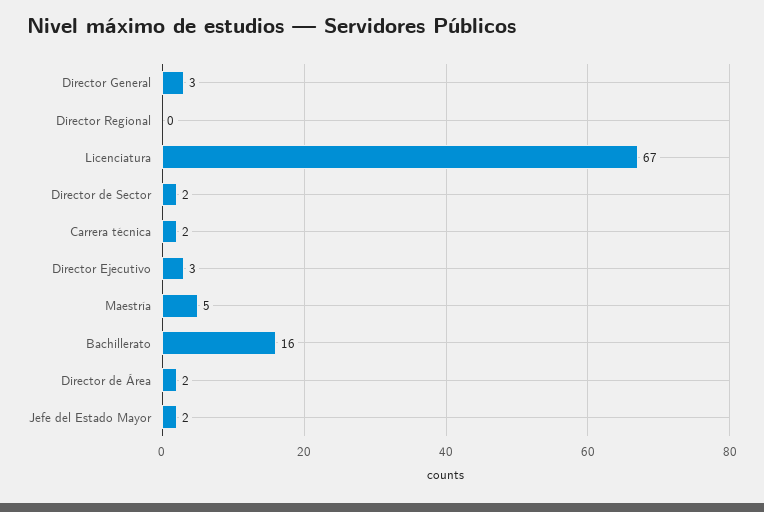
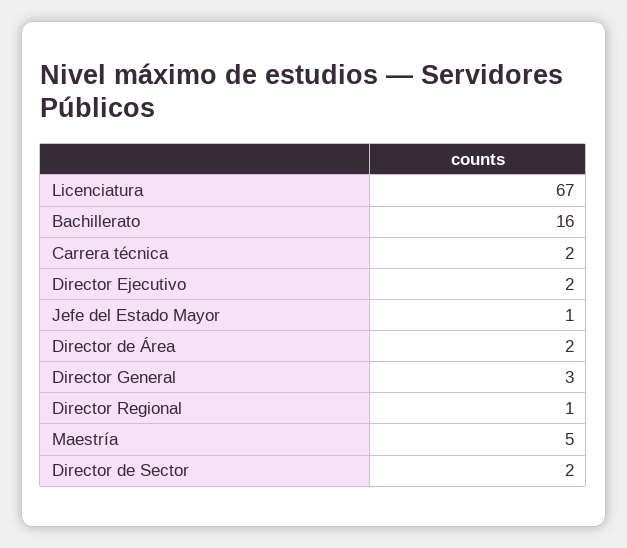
  {
    "Director General": 3,
-   "Director Regional": 0,
+   "Director Regional": 1,
    "Licenciatura": 67,
    "Director de Sector": 2,
    "Carrera técnica": 2,
-   "Director Ejecutivo": 3,
+   "Director Ejecutivo": 2,
    "Maestría": 5,
    "Bachillerato": 16,
    "Director de Área": 2,
-   "Jefe del Estado Mayor": 2
+   "Jefe del Estado Mayor": 1
  }

